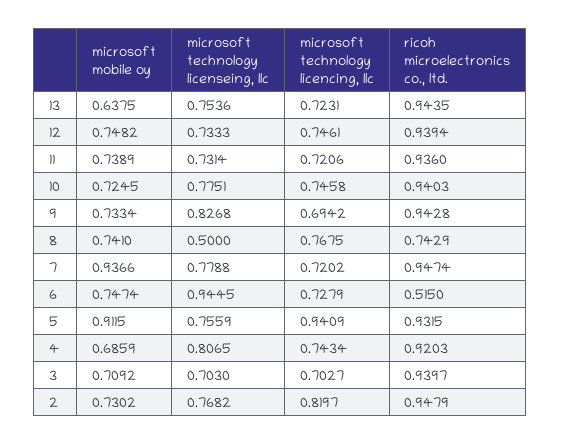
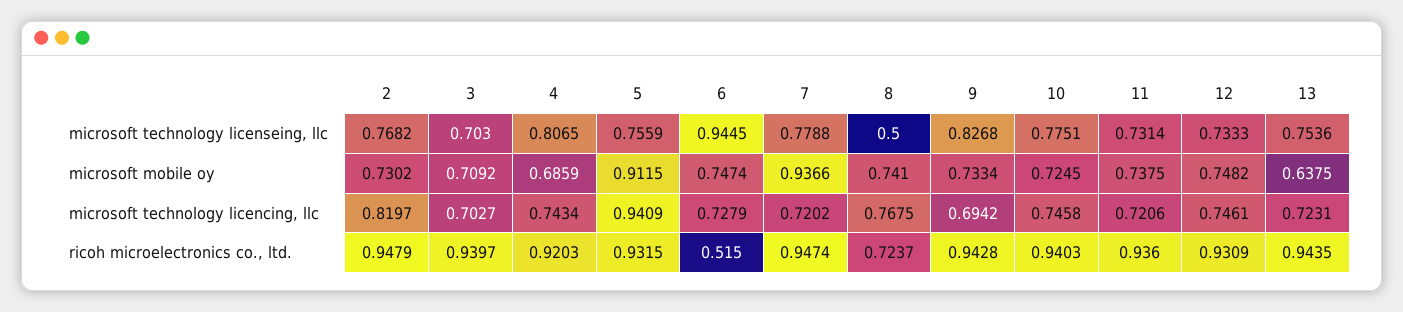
  {
    "microsoft mobile oy": {
      "13": 0.6375,
      "12": 0.7482,
-     "11": 0.7389,
+     "11": 0.7375,
      "10": 0.7245,
      "9": 0.7334,
      "8": 0.741,
      "7": 0.9366,
      "6": 0.7474,
      "5": 0.9115,
      "4": 0.6859,
      "3": 0.7092,
      "2": 0.7302
    },
    "microsoft technology licenseing, llc": {
      "13": 0.7536,
      "12": 0.7333,
      "11": 0.7314,
      "10": 0.7751,
      "9": 0.8268,
      "8": 0.5,
      "7": 0.7788,
      "6": 0.9445,
      "5": 0.7559,
      "4": 0.8065,
      "3": 0.703,
      "2": 0.7682
    },
    "microsoft technology licencing, llc": {
      "13": 0.7231,
      "12": 0.7461,
      "11": 0.7206,
      "10": 0.7458,
      "9": 0.6942,
      "8": 0.7675,
      "7": 0.7202,
      "6": 0.7279,
      "5": 0.9409,
      "4": 0.7434,
      "3": 0.7027,
      "2": 0.8197
    },
    "ricoh microelectronics co., ltd.": {
      "13": 0.9435,
-     "12": 0.9394,
+     "12": 0.9309,
      "11": 0.936,
      "10": 0.9403,
      "9": 0.9428,
-     "8": 0.7429,
+     "8": 0.7237,
      "7": 0.9474,
      "6": 0.515,
      "5": 0.9315,
      "4": 0.9203,
      "3": 0.9397,
      "2": 0.9479
    }
  }

